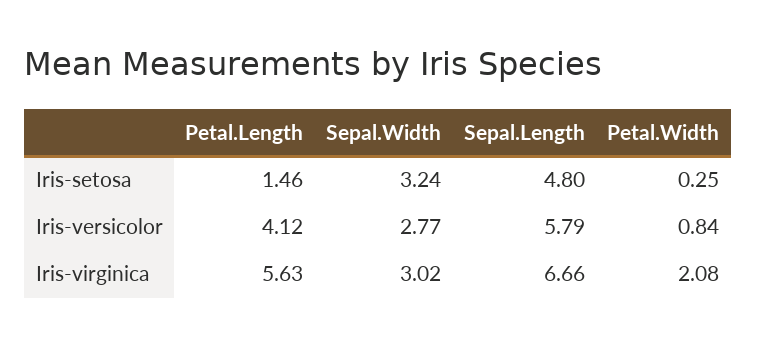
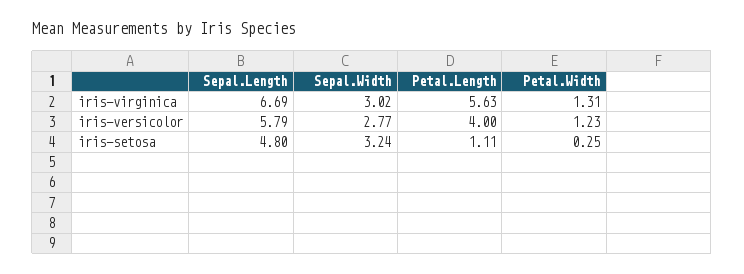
  {
    "Petal.Length": {
-     "Iris-setosa": 1.46,
+     "Iris-setosa": 1.11,
-     "Iris-versicolor": 4.12,
+     "Iris-versicolor": 4,
      "Iris-virginica": 5.63
    },
    "Sepal.Width": {
      "Iris-setosa": 3.24,
      "Iris-versicolor": 2.77,
      "Iris-virginica": 3.02
    },
    "Sepal.Length": {
      "Iris-setosa": 4.8,
      "Iris-versicolor": 5.79,
-     "Iris-virginica": 6.66
+     "Iris-virginica": 6.69
    },
    "Petal.Width": {
      "Iris-setosa": 0.25,
-     "Iris-versicolor": 0.84,
+     "Iris-versicolor": 1.23,
-     "Iris-virginica": 2.08
+     "Iris-virginica": 1.31
    }
  }

